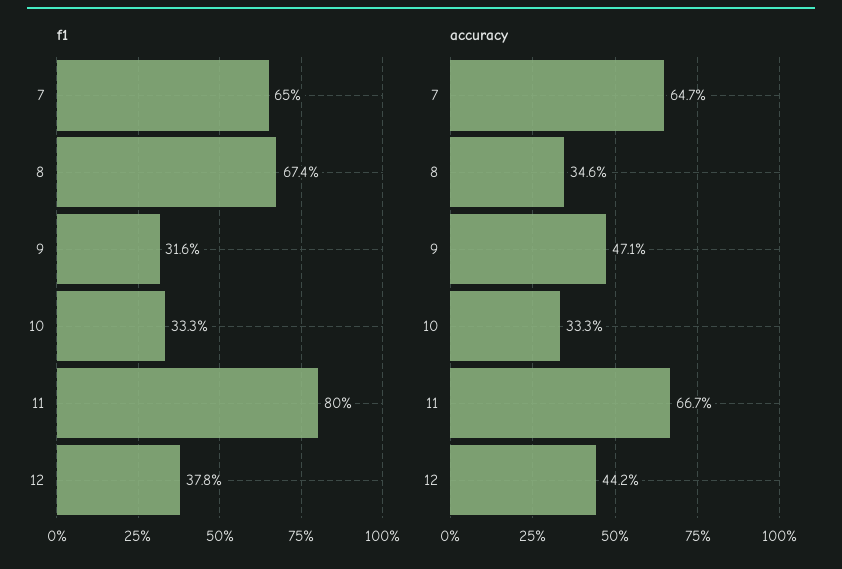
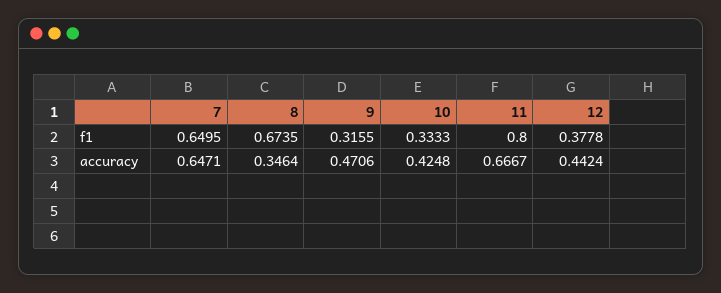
  {
    "f1": {
      "7": 0.6495,
      "8": 0.6735,
      "9": 0.3155,
      "10": 0.3333,
      "11": 0.8,
      "12": 0.3778
    },
    "accuracy": {
      "7": 0.6471,
      "8": 0.3464,
      "9": 0.4706,
-     "10": 0.333,
+     "10": 0.4248,
      "11": 0.6667,
      "12": 0.4424
    }
  }

